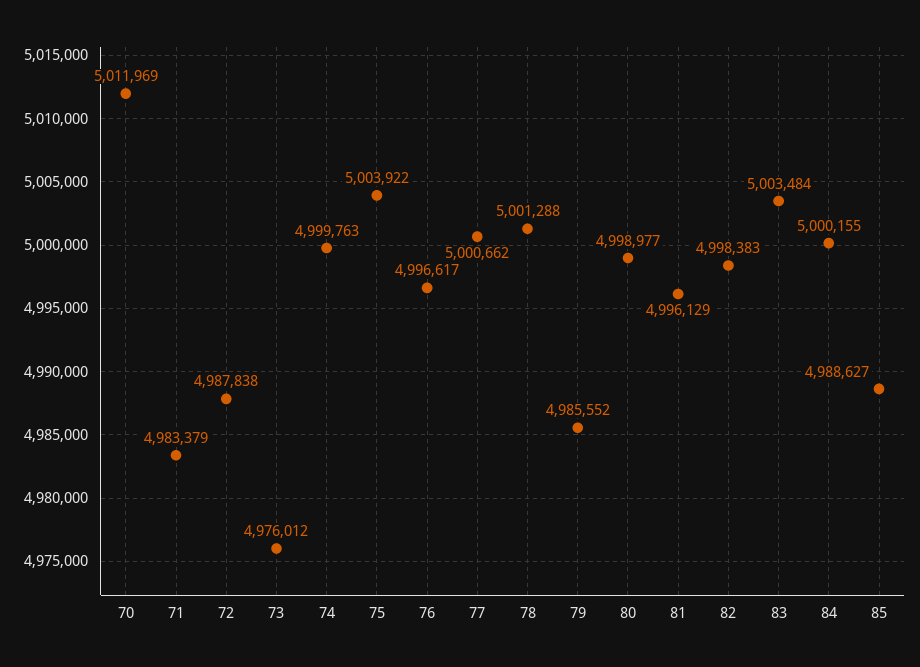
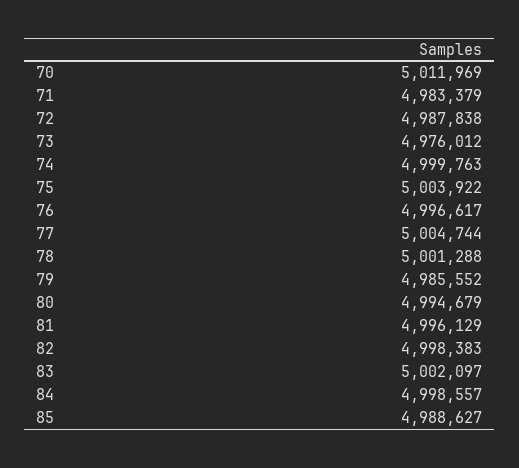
  {
    "70": 5011969,
    "71": 4983379,
    "72": 4987838,
    "73": 4976012,
    "74": 4999763,
    "75": 5003922,
    "76": 4996617,
-   "77": 5000662,
+   "77": 5004744,
    "78": 5001288,
    "79": 4985552,
-   "80": 4998977,
+   "80": 4994679,
    "81": 4996129,
    "82": 4998383,
-   "83": 5003484,
+   "83": 5002097,
-   "84": 5000155,
+   "84": 4998557,
    "85": 4988627
  }

